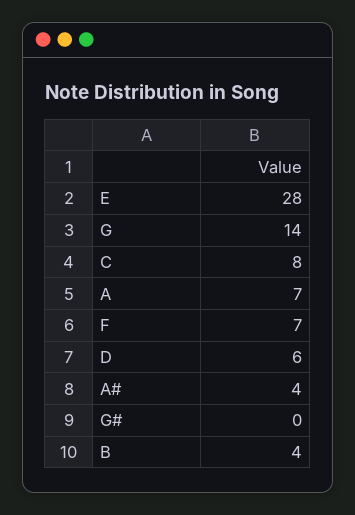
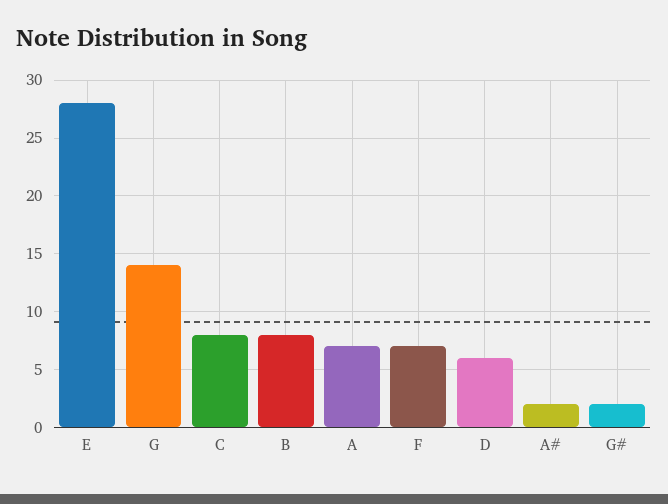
  {
    "E": 28,
    "G": 14,
    "C": 8,
    "A": 7,
    "F": 7,
    "D": 6,
-   "A#": 4,
+   "A#": 2,
-   "G#": 0,
+   "G#": 2,
-   "B": 4
+   "B": 8
  }

